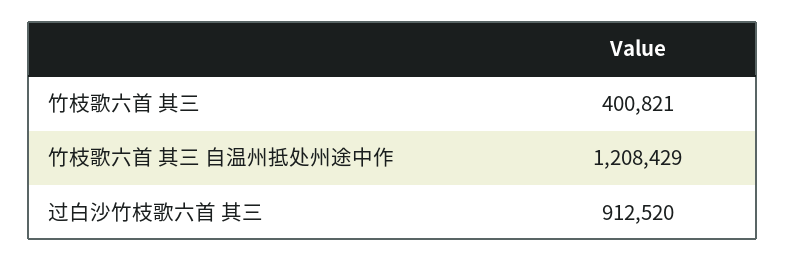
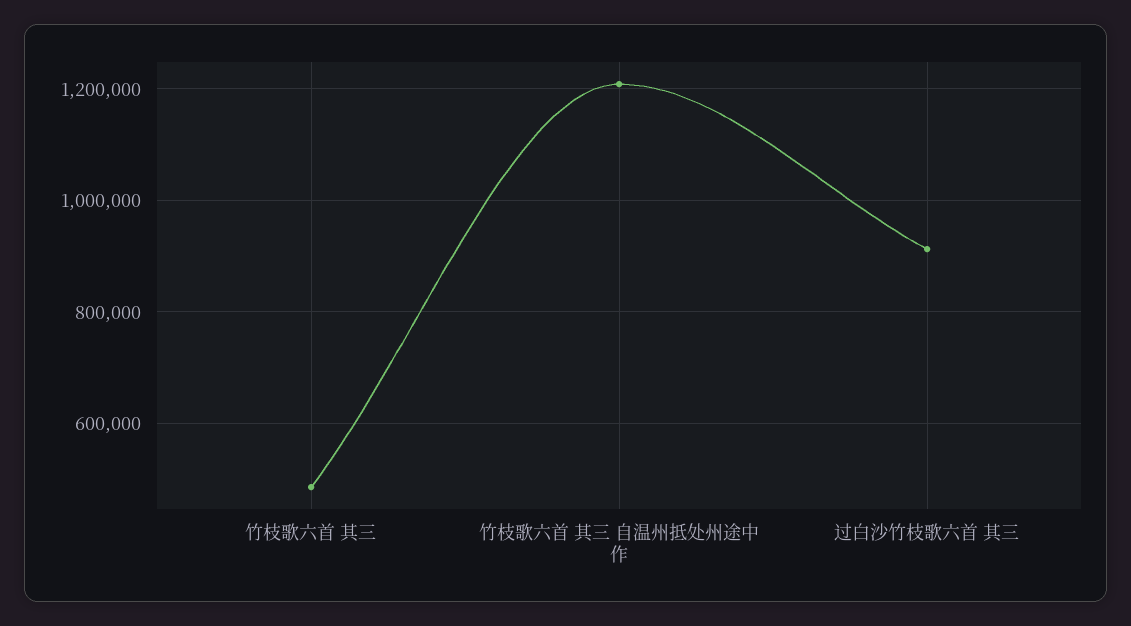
  {
-   "竹枝歌六首 其三": 400821,
+   "竹枝歌六首 其三": 480000,
    "竹枝歌六首 其三 自温州抵处州途中作": 1208429,
    "过白沙竹枝歌六首 其三": 912520
  }

